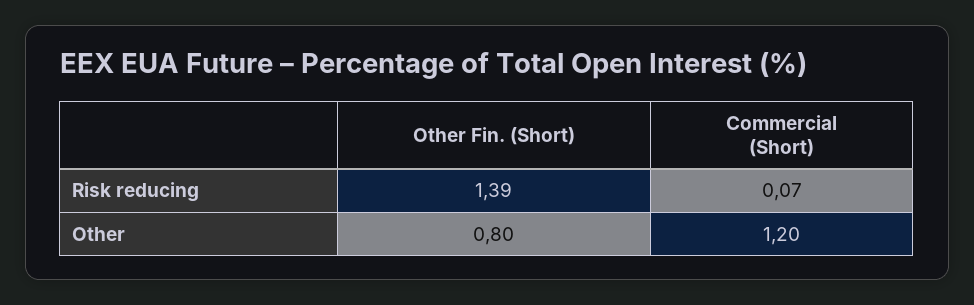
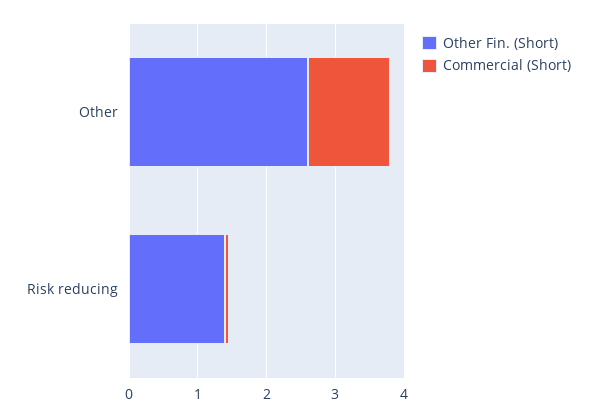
  {
    "Other Fin. (Short)": {
      "Risk reducing": 1.39,
-     "Other": 0.8
+     "Other": 2.6
    },
    "Commercial (Short)": {
      "Risk reducing": 0.07,
      "Other": 1.2
    }
  }

